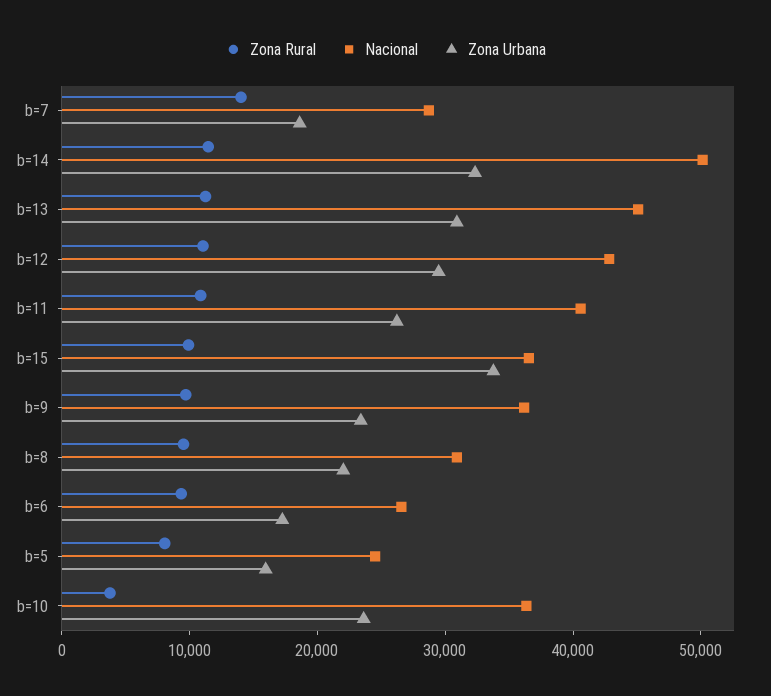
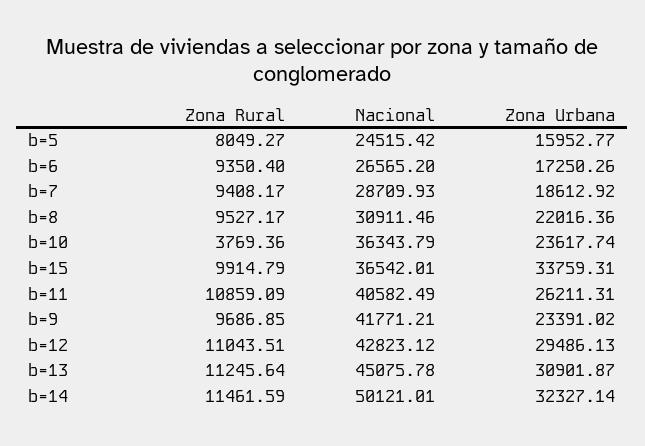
  {
    "Zona Rural": {
-     "b=7": 14000,
+     "b=7": 9408.17,
      "b=14": 11461.59,
      "b=13": 11245.64,
      "b=12": 11043.51,
      "b=11": 10859.09,
      "b=15": 9914.79,
      "b=9": 9686.85,
      "b=8": 9527.17,
      "b=6": 9350.4,
      "b=5": 8049.27,
      "b=10": 3769.36
    },
    "Nacional": {
      "b=7": 28709.93,
      "b=14": 50121.01,
      "b=13": 45075.78,
      "b=12": 42823.12,
      "b=11": 40582.49,
      "b=15": 36542.01,
-     "b=9": 36000,
+     "b=9": 41771.21,
      "b=8": 30911.46,
      "b=6": 26565.2,
      "b=5": 24515.42,
      "b=10": 36343.79
    },
    "Zona Urbana": {
      "b=7": 18612.92,
      "b=14": 32327.14,
      "b=13": 30901.87,
      "b=12": 29486.13,
      "b=11": 26211.31,
      "b=15": 33759.31,
      "b=9": 23391.02,
      "b=8": 22016.36,
      "b=6": 17250.26,
      "b=5": 15952.77,
      "b=10": 23617.74
    }
  }

